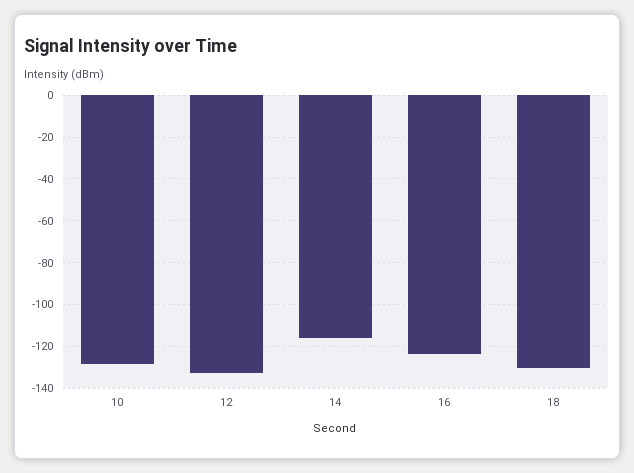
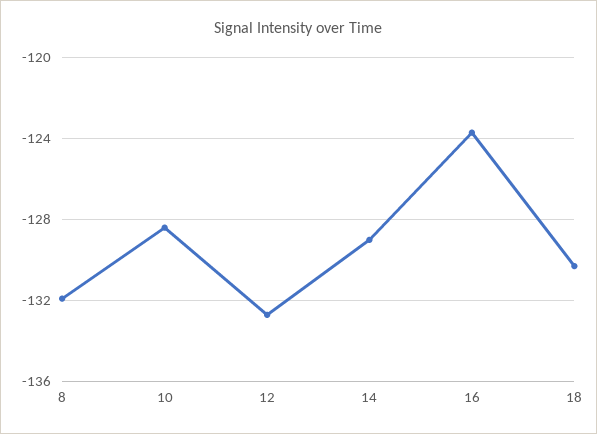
  {
    "10": -128.5,
    "12": -132.5,
-   "14": -115,
+   "14": -129,
    "16": -123.5,
-   "18": -130.5
+   "18": -130.5,
+   "8": -132
  }

